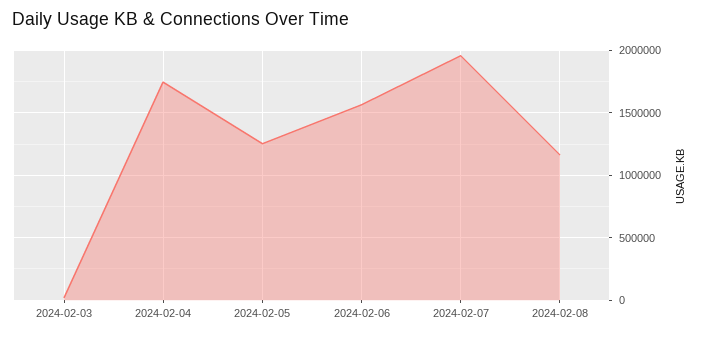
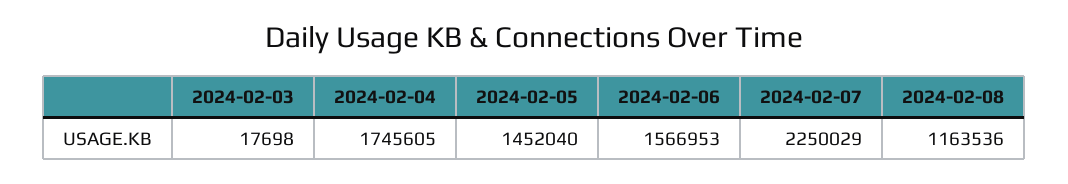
  {
    "2024-02-03": 17698,
    "2024-02-04": 1745605,
-   "2024-02-05": 1250000,
+   "2024-02-05": 1452040,
    "2024-02-06": 1566953,
-   "2024-02-07": 1950000,
+   "2024-02-07": 2250029,
    "2024-02-08": 1163536
  }

